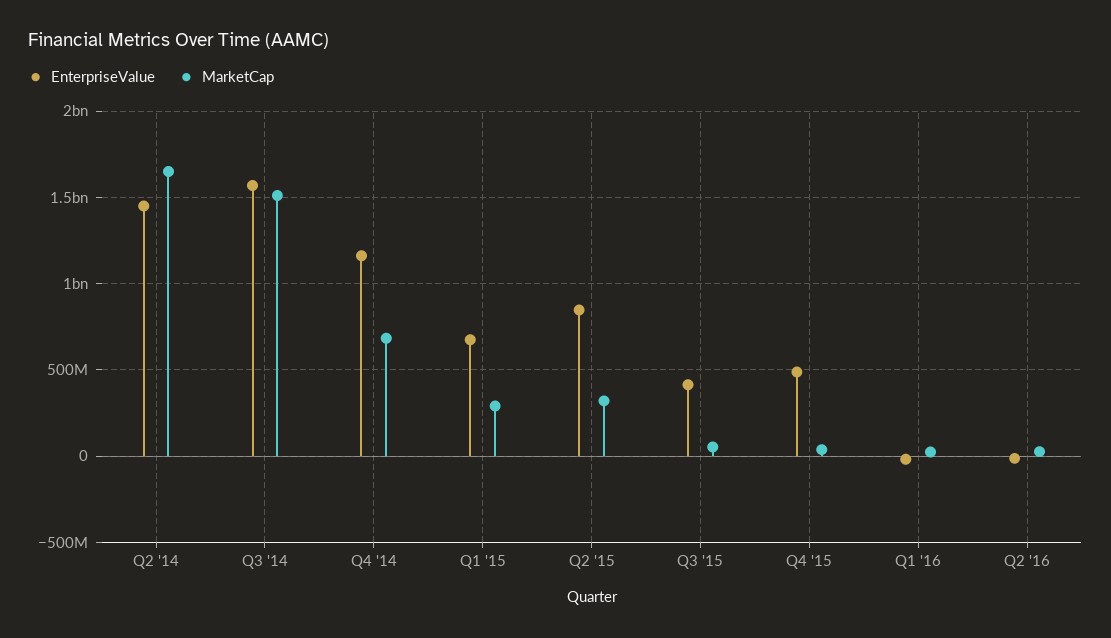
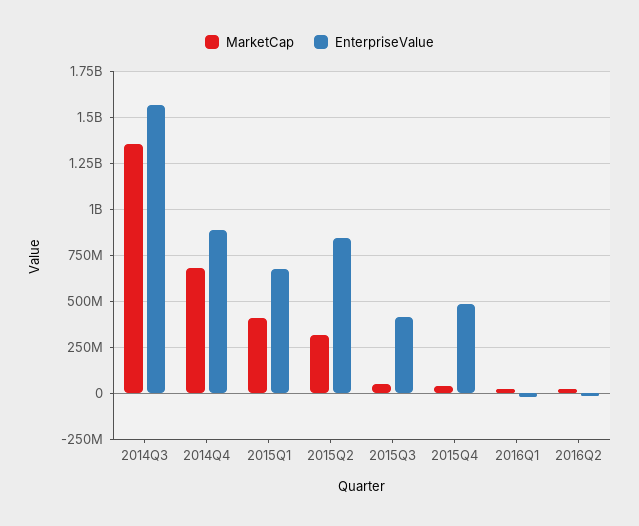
  {
    "EnterpriseValue": {
-     "Q2 '14": 1450000000,
      "Q3 '14": 1550000000,
-     "Q4 '14": 1150000000,
+     "Q4 '14": 900000000,
      "Q1 '15": 650000000,
      "Q2 '15": 850000000,
      "Q3 '15": 400000000,
      "Q4 '15": 500000000,
      "Q1 '16": 0,
      "Q2 '16": 0
    },
    "MarketCap": {
-     "Q2 '14": 1650000000,
-     "Q3 '14": 1500000000,
+     "Q3 '14": 1350000000,
      "Q4 '14": 700000000,
-     "Q1 '15": 300000000,
+     "Q1 '15": 400000000,
      "Q2 '15": 300000000,
      "Q3 '15": 50000000,
      "Q4 '15": 50000000,
      "Q1 '16": 0,
      "Q2 '16": 50000000
    }
  }

